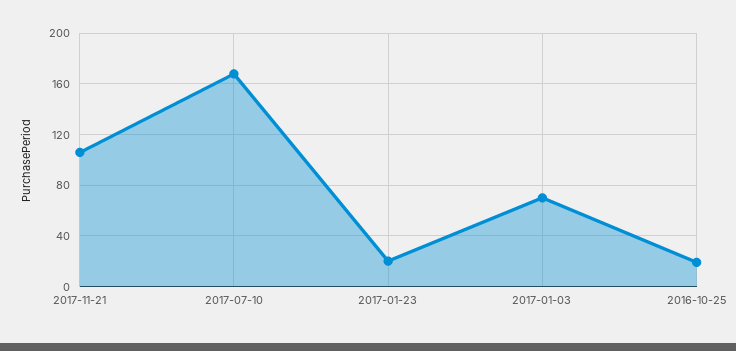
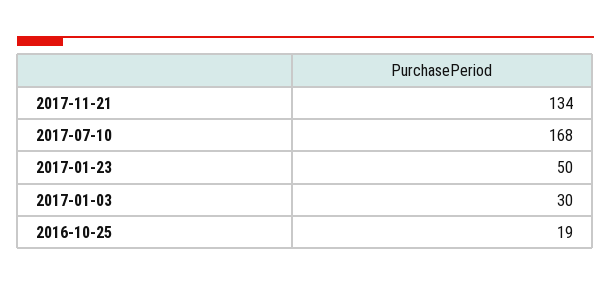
  {
-   "2017-11-21": 105,
+   "2017-11-21": 134,
    "2017-07-10": 168,
-   "2017-01-23": 20,
+   "2017-01-23": 50,
-   "2017-01-03": 70,
+   "2017-01-03": 30,
    "2016-10-25": 19
  }

